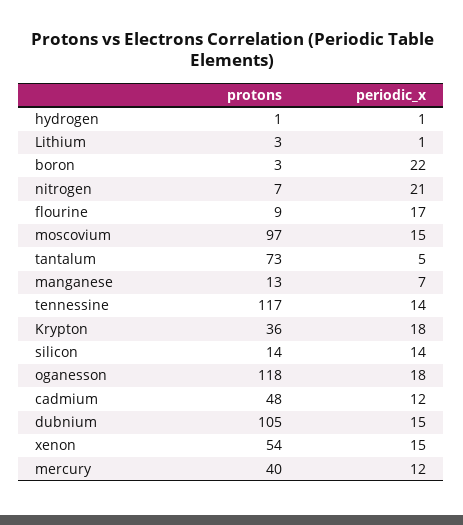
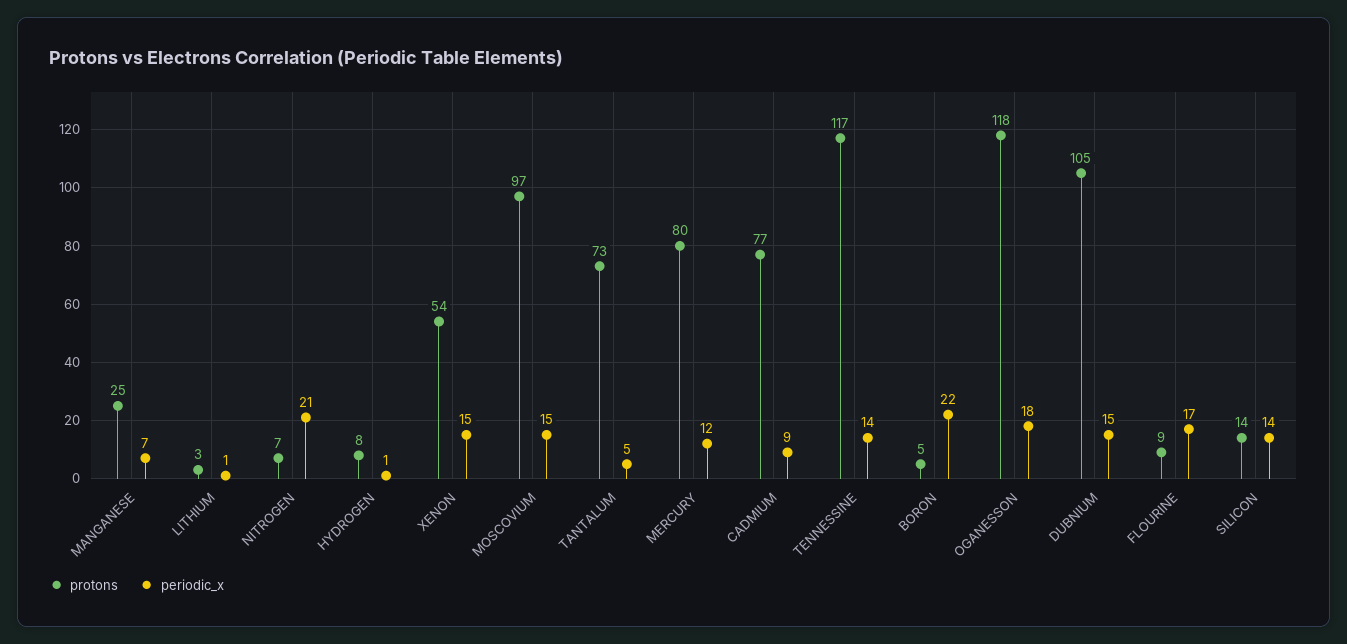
  {
    "protons": {
-     "hydrogen": 1,
+     "hydrogen": 8,
      "Lithium": 3,
-     "boron": 3,
+     "boron": 5,
      "nitrogen": 7,
      "flourine": 9,
      "moscovium": 97,
      "tantalum": 73,
-     "manganese": 13,
+     "manganese": 25,
      "tennessine": 117,
-     "Krypton": 36,
      "silicon": 14,
      "oganesson": 118,
-     "cadmium": 48,
+     "cadmium": 77,
      "dubnium": 105,
      "xenon": 54,
-     "mercury": 40
+     "mercury": 80
    },
    "periodic_x": {
      "hydrogen": 1,
      "Lithium": 1,
      "boron": 22,
      "nitrogen": 21,
      "flourine": 17,
      "moscovium": 15,
      "tantalum": 5,
      "manganese": 7,
      "tennessine": 14,
-     "Krypton": 18,
      "silicon": 14,
      "oganesson": 18,
-     "cadmium": 12,
+     "cadmium": 9,
      "dubnium": 15,
      "xenon": 15,
      "mercury": 12
    }
  }

